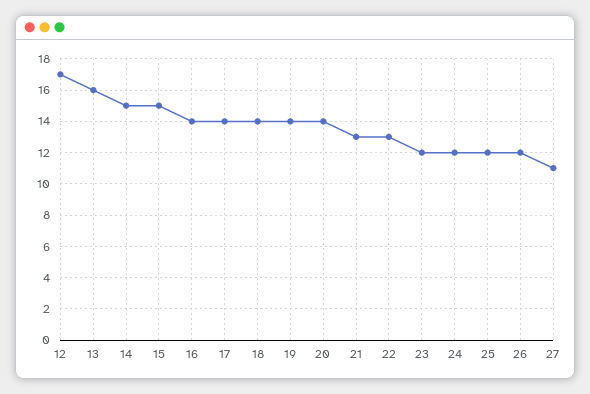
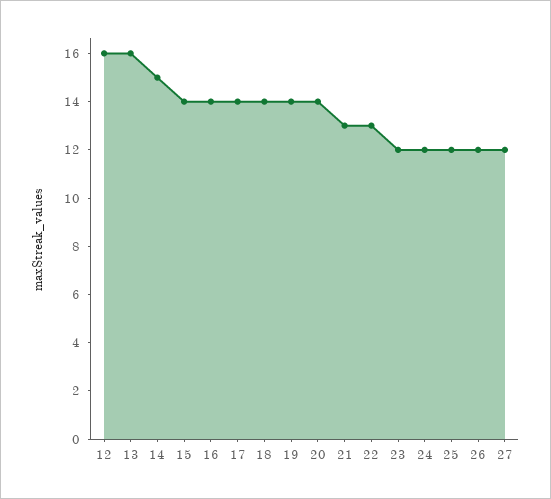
  {
-   "12": 17,
+   "12": 16,
    "13": 16,
    "14": 15,
-   "15": 15,
+   "15": 14,
    "16": 14,
    "17": 14,
    "18": 14,
    "19": 14,
    "20": 14,
    "21": 13,
    "22": 13,
    "23": 12,
    "24": 12,
    "25": 12,
    "26": 12,
-   "27": 11
+   "27": 12
  }

